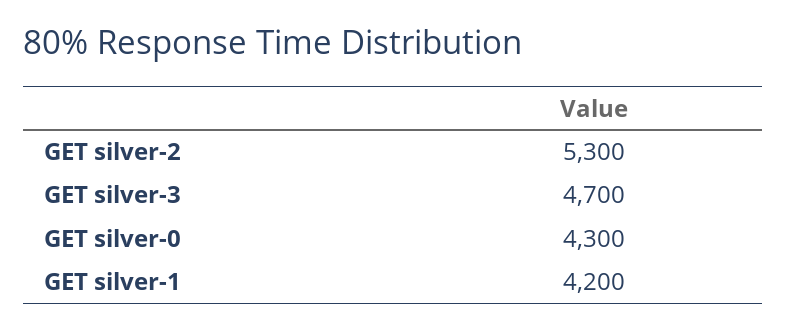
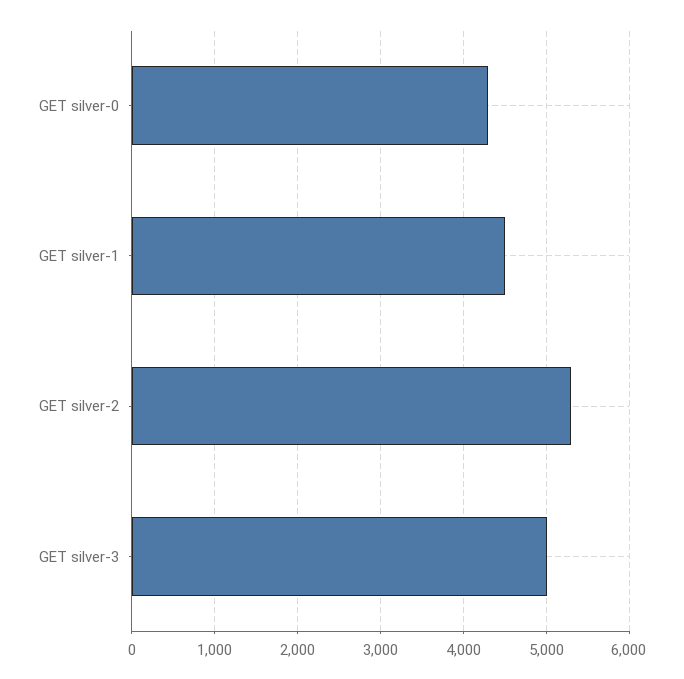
  {
    "GET silver-2": 5300,
-   "GET silver-3": 4700,
+   "GET silver-3": 5000,
    "GET silver-0": 4300,
-   "GET silver-1": 4200
+   "GET silver-1": 4500
  }

